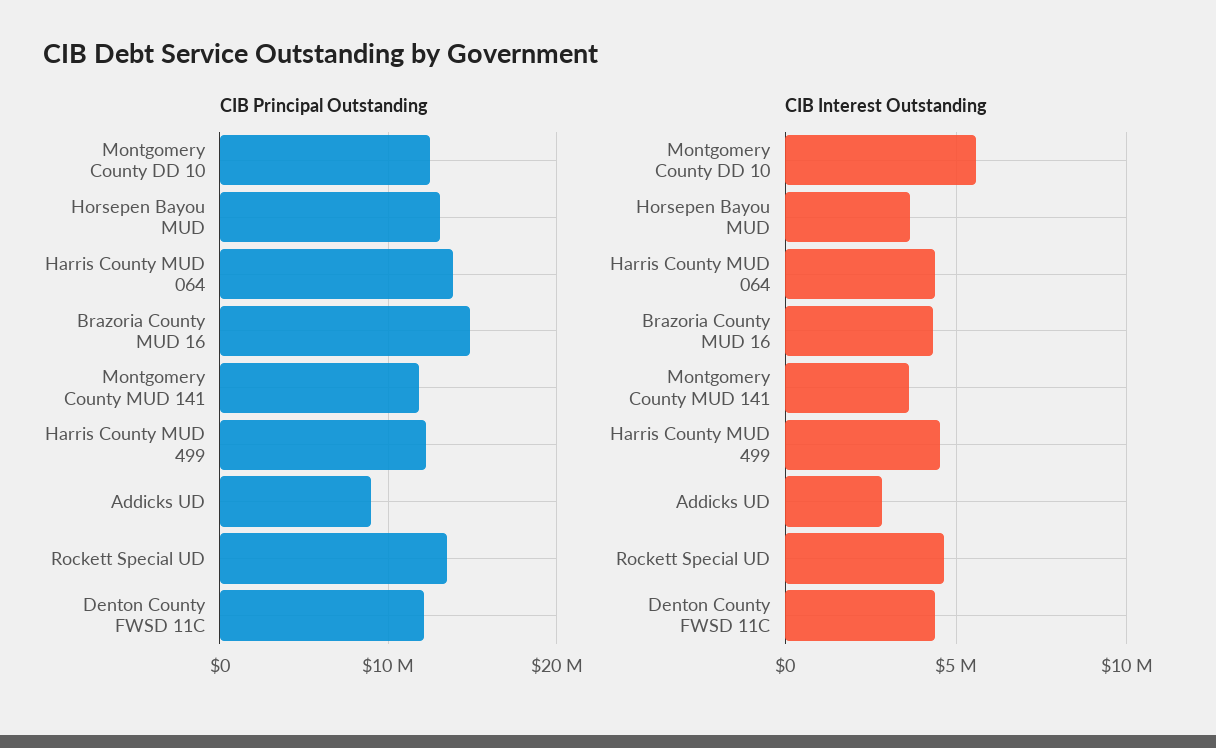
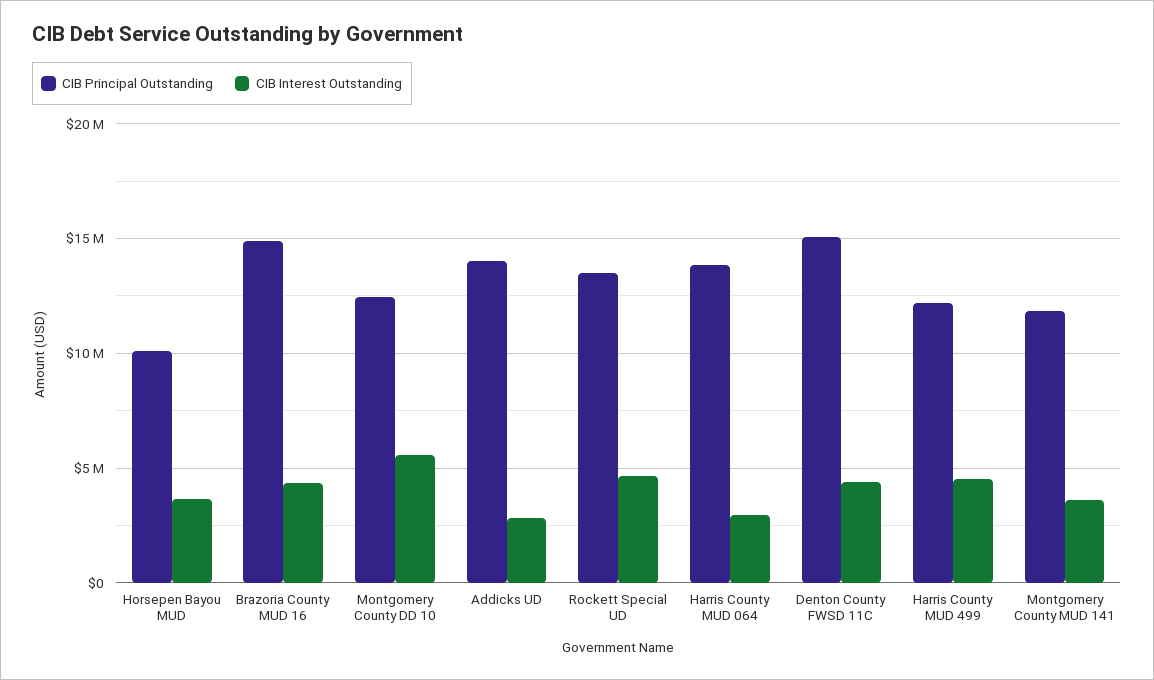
  {
    "CIB Principal Outstanding": {
      "Montgomery County DD 10": 12500000,
-     "Horsepen Bayou MUD": 13000000,
+     "Horsepen Bayou MUD": 10000000,
      "Harris County MUD 064": 14000000,
      "Brazoria County MUD 16": 15000000,
      "Montgomery County MUD 141": 12000000,
      "Harris County MUD 499": 12000000,
-     "Addicks UD": 9000000,
+     "Addicks UD": 14000000,
      "Rockett Special UD": 13500000,
-     "Denton County FWSD 11C": 12000000
+     "Denton County FWSD 11C": 15000000
    },
    "CIB Interest Outstanding": {
      "Montgomery County DD 10": 5500000,
      "Horsepen Bayou MUD": 3500000,
-     "Harris County MUD 064": 4500000,
+     "Harris County MUD 064": 3000000,
      "Brazoria County MUD 16": 4500000,
      "Montgomery County MUD 141": 3500000,
      "Harris County MUD 499": 4500000,
      "Addicks UD": 3000000,
      "Rockett Special UD": 4500000,
      "Denton County FWSD 11C": 4500000
    }
  }

